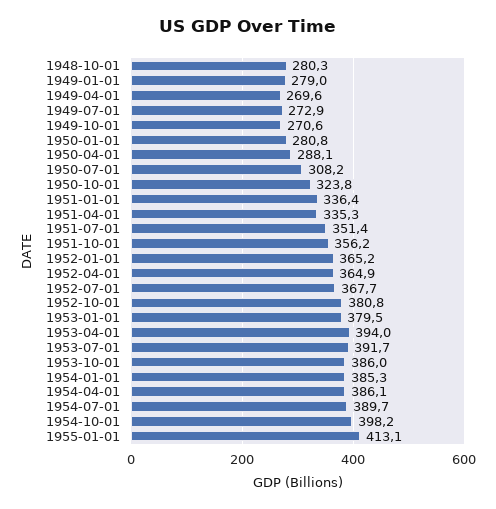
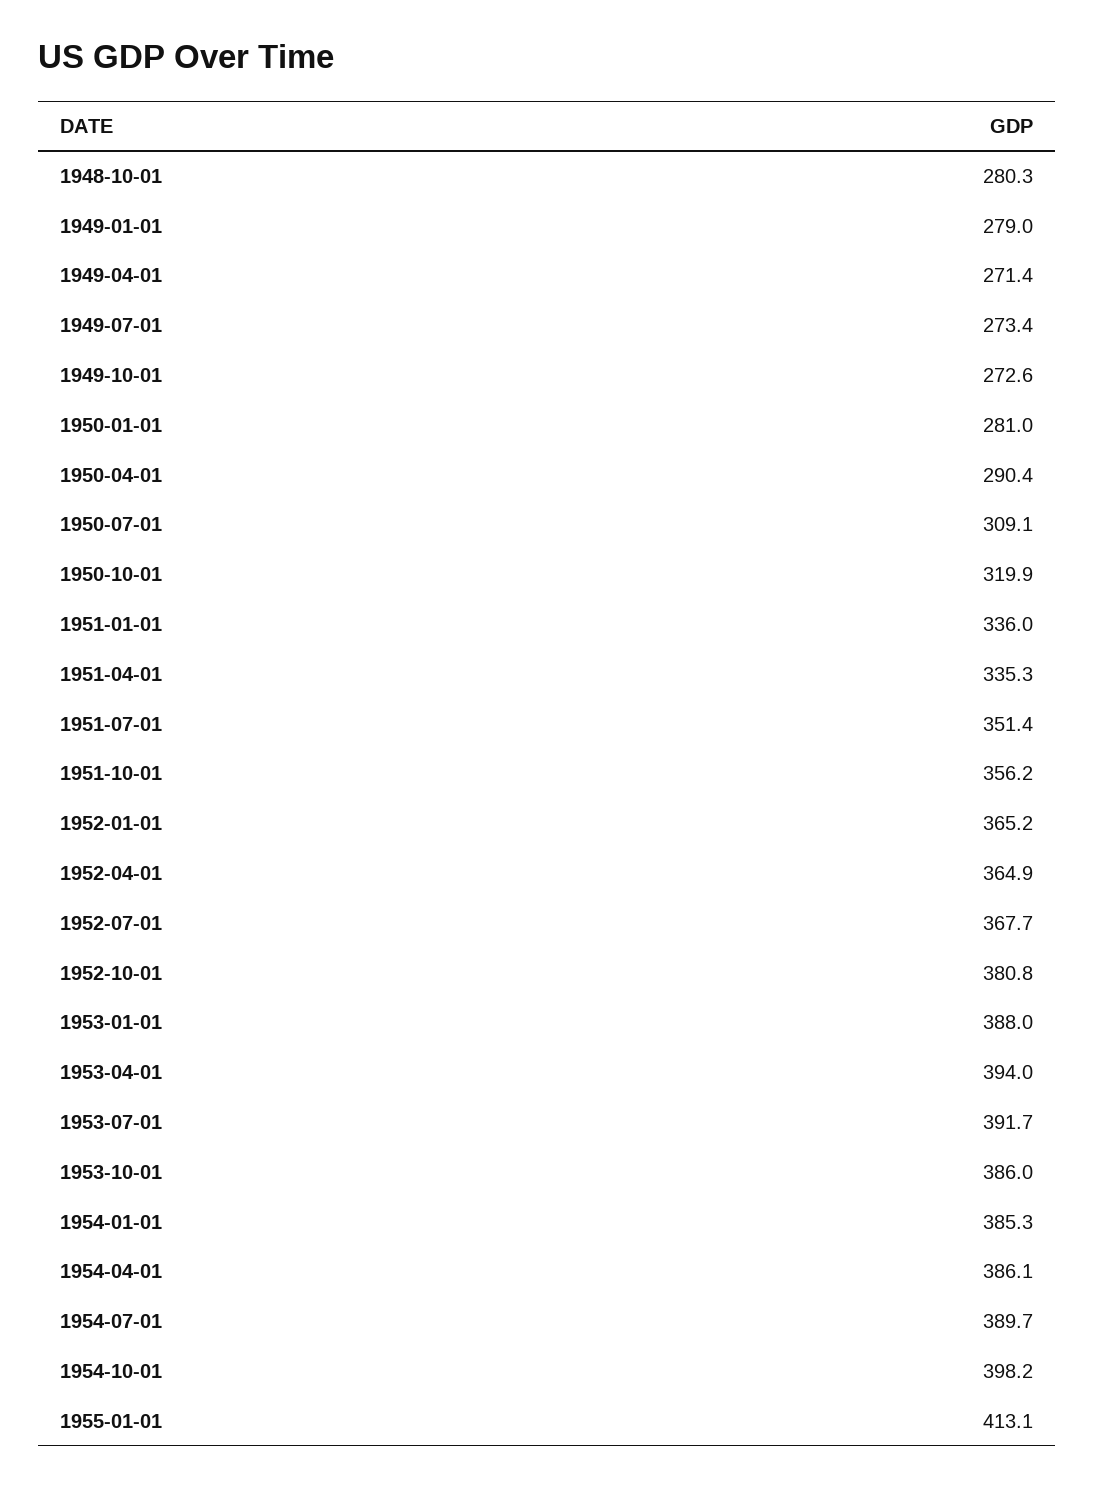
  {
    "1948-10-01": 280.3,
    "1949-01-01": 279,
-   "1949-04-01": 269.6,
+   "1949-04-01": 271.4,
-   "1949-07-01": 272.9,
+   "1949-07-01": 273.4,
-   "1949-10-01": 270.6,
+   "1949-10-01": 272.6,
-   "1950-01-01": 280.8,
+   "1950-01-01": 281,
-   "1950-04-01": 288.1,
+   "1950-04-01": 290.4,
-   "1950-07-01": 308.2,
+   "1950-07-01": 309.1,
-   "1950-10-01": 323.8,
+   "1950-10-01": 319.9,
-   "1951-01-01": 336.4,
+   "1951-01-01": 336,
    "1951-04-01": 335.3,
    "1951-07-01": 351.4,
    "1951-10-01": 356.2,
    "1952-01-01": 365.2,
    "1952-04-01": 364.9,
    "1952-07-01": 367.7,
    "1952-10-01": 380.8,
-   "1953-01-01": 379.5,
+   "1953-01-01": 388,
    "1953-04-01": 394,
    "1953-07-01": 391.7,
    "1953-10-01": 386,
    "1954-01-01": 385.3,
    "1954-04-01": 386.1,
    "1954-07-01": 389.7,
    "1954-10-01": 398.2,
    "1955-01-01": 413.1
  }

